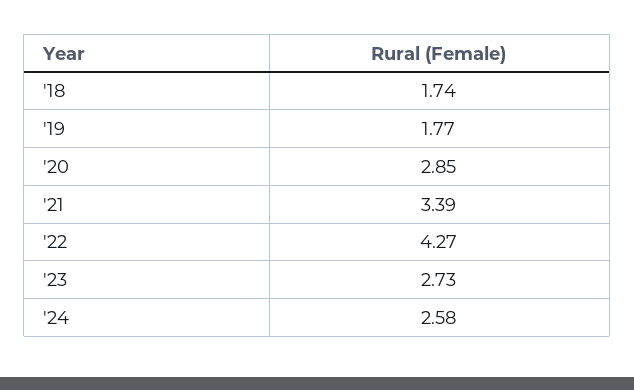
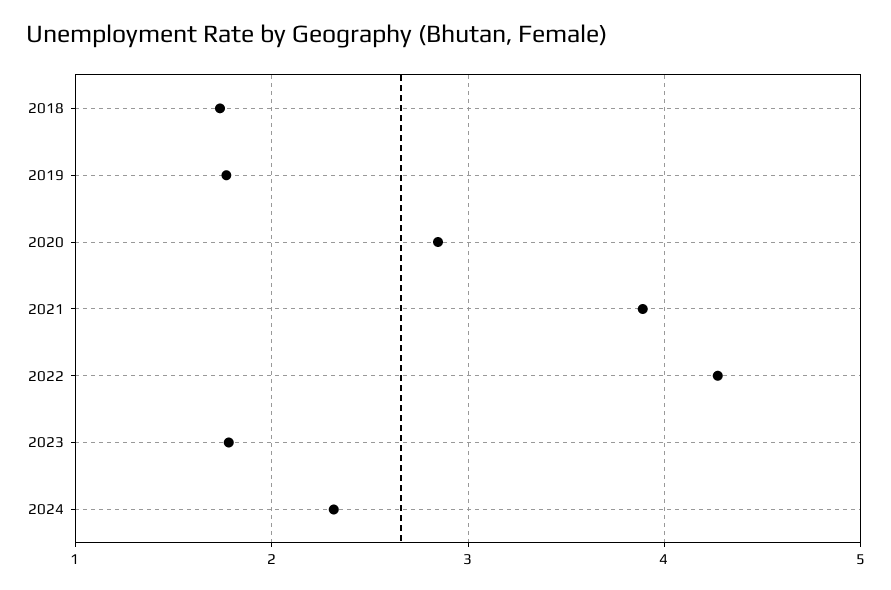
  {
    "'18": 1.74,
    "'19": 1.77,
    "'20": 2.85,
-   "'21": 3.39,
+   "'21": 3.9,
    "'22": 4.27,
-   "'23": 2.73,
+   "'23": 1.8,
-   "'24": 2.58
+   "'24": 2.3
  }

